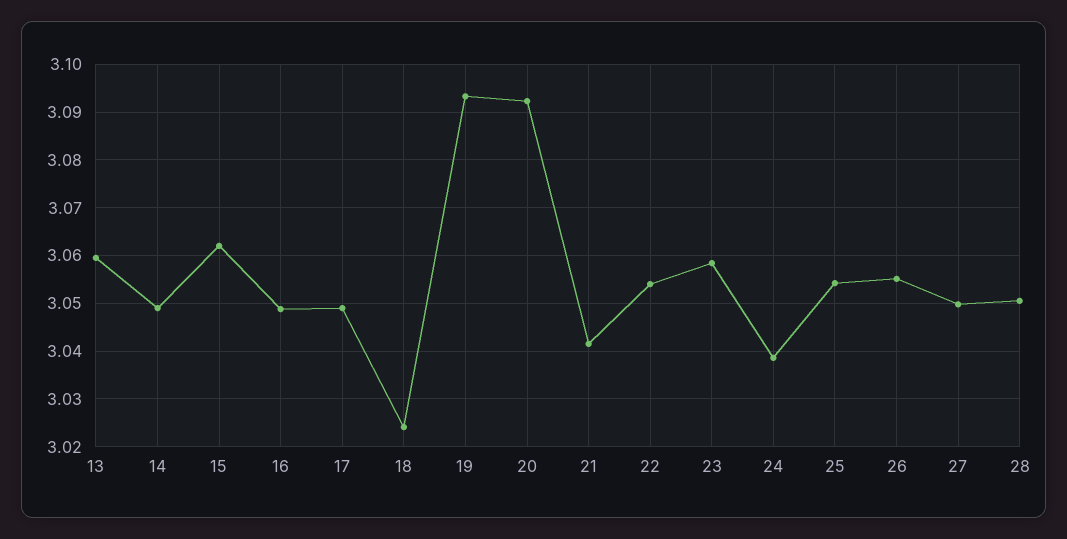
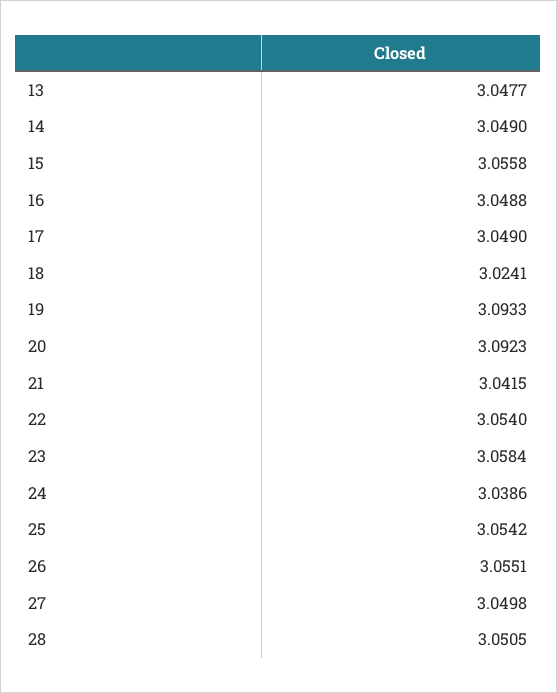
  {
-   "13": 3.06,
+   "13": 3.0477,
    "14": 3.049,
-   "15": 3.062,
+   "15": 3.0558,
    "16": 3.0488,
    "17": 3.049,
    "18": 3.0241,
    "19": 3.0933,
    "20": 3.0923,
    "21": 3.0415,
    "22": 3.054,
    "23": 3.0584,
    "24": 3.0386,
    "25": 3.0542,
    "26": 3.0551,
    "27": 3.0498,
    "28": 3.0505
  }

